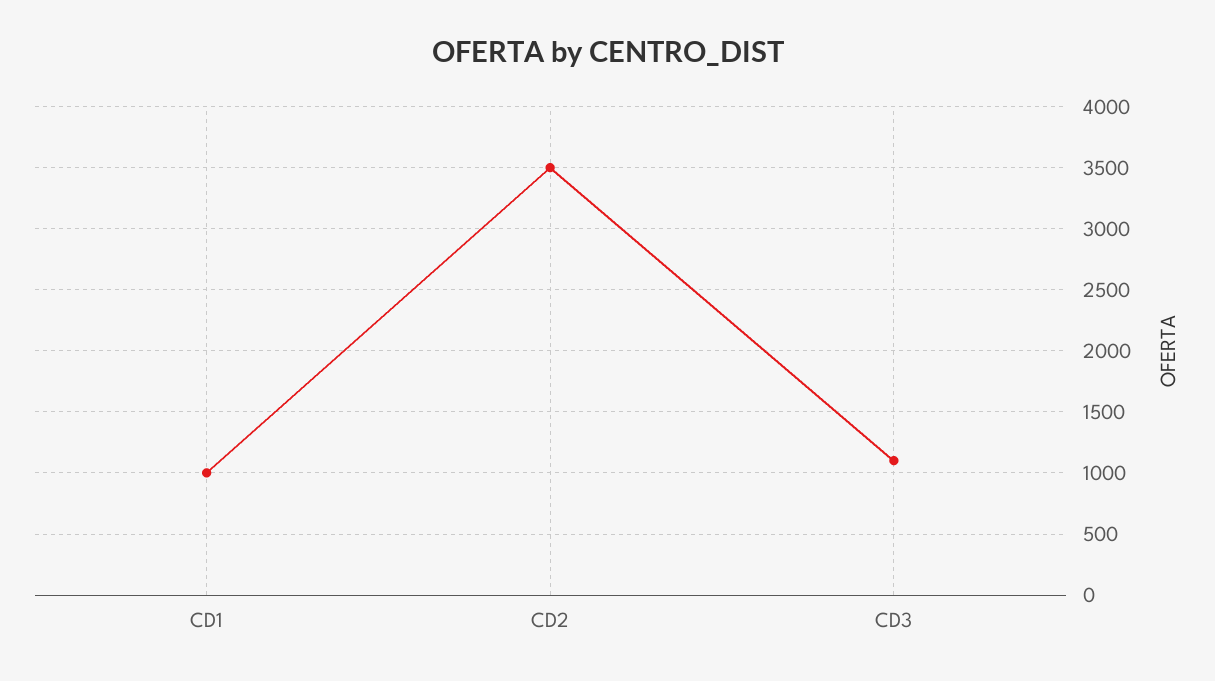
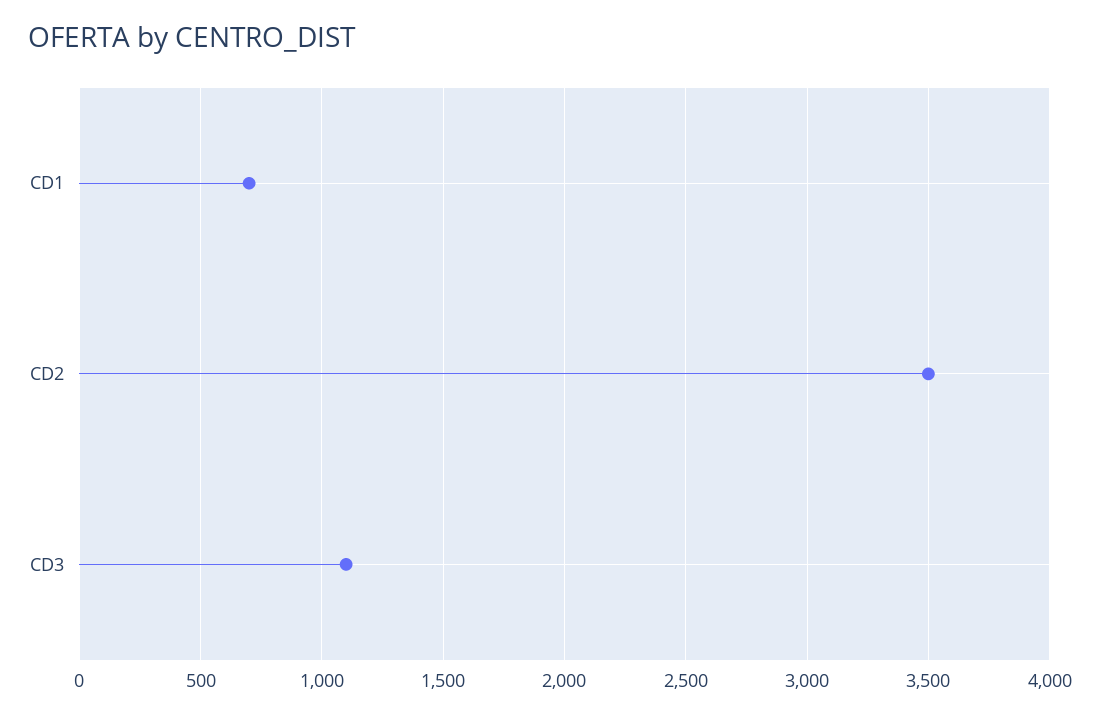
  {
-   "CD1": 1000,
+   "CD1": 700,
    "CD2": 3500,
    "CD3": 1100
  }

